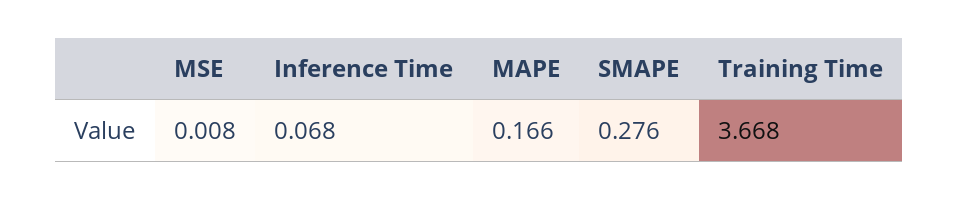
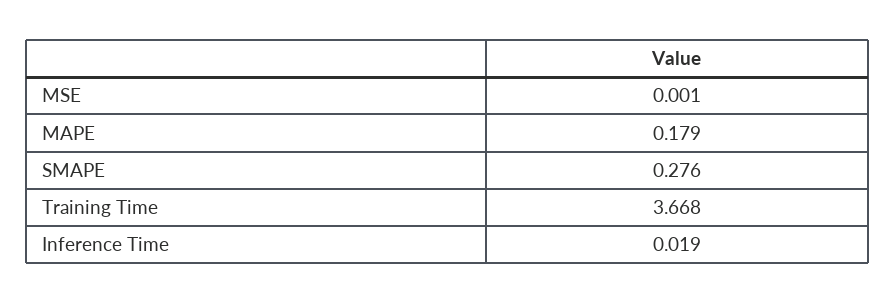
  {
-   "MSE": 0.008,
+   "MSE": 0.001,
-   "Inference Time": 0.068,
+   "Inference Time": 0.019,
-   "MAPE": 0.166,
+   "MAPE": 0.179,
    "SMAPE": 0.276,
    "Training Time": 3.668
  }

